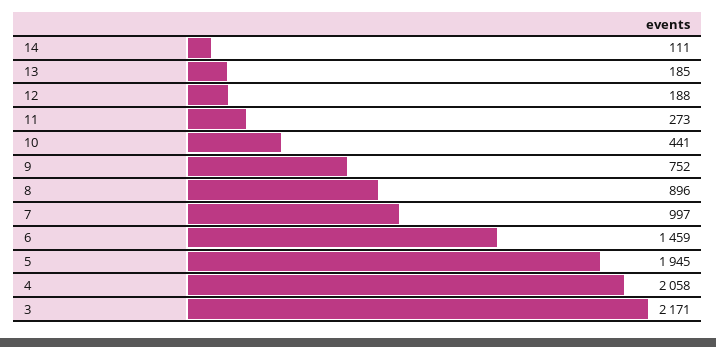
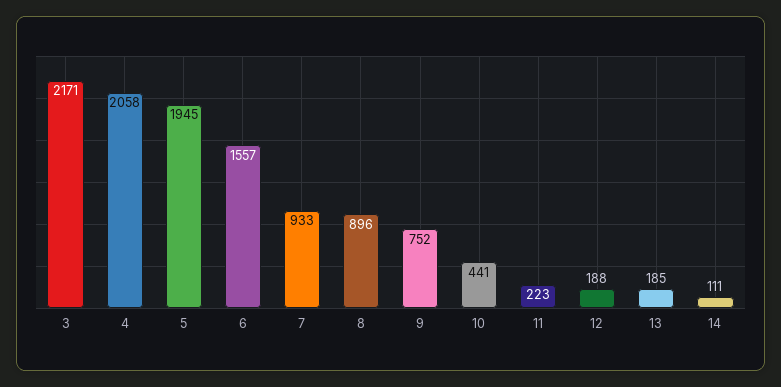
  {
    "14": 111,
    "13": 185,
    "12": 188,
-   "11": 273,
+   "11": 223,
    "10": 441,
    "9": 752,
    "8": 896,
-   "7": 997,
+   "7": 933,
-   "6": 1459,
+   "6": 1557,
    "5": 1945,
    "4": 2058,
    "3": 2171
  }

